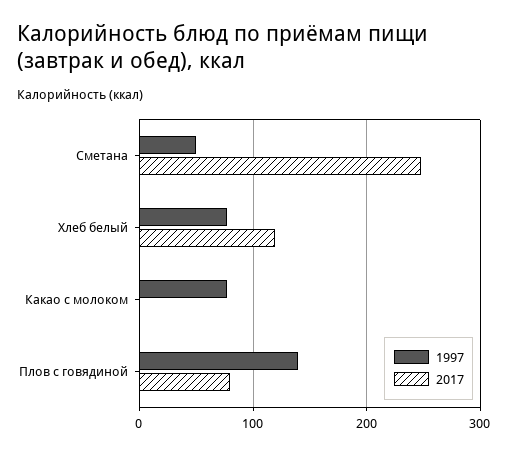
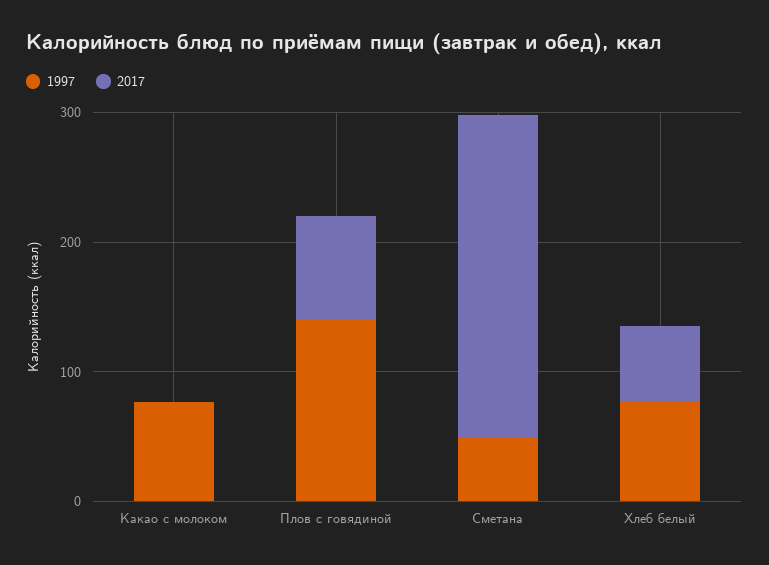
  {
    "1997": {
      "Сметана": 50,
      "Хлеб белый": 80,
      "Какао с молоком": 80,
      "Плов с говядиной": 140
    },
    "2017": {
      "Сметана": 250,
-     "Хлеб белый": 120,
+     "Хлеб белый": 60,
      "Какао с молоком": 0,
      "Плов с говядиной": 80
    }
  }

